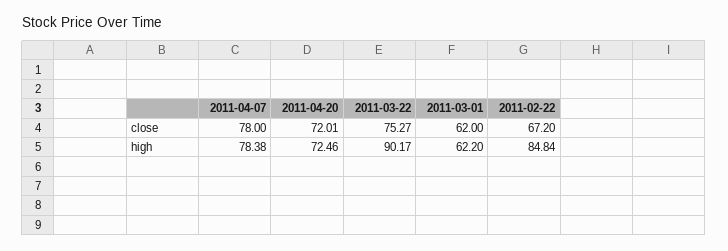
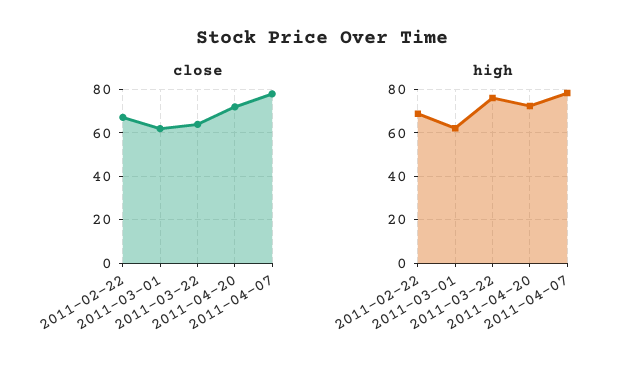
  {
    "close": {
      "2011-04-07": 78,
      "2011-04-20": 72.01,
-     "2011-03-22": 75.27,
+     "2011-03-22": 65,
      "2011-03-01": 62,
      "2011-02-22": 67.2
    },
    "high": {
      "2011-04-07": 78.38,
      "2011-04-20": 72.46,
-     "2011-03-22": 90.17,
+     "2011-03-22": 75,
      "2011-03-01": 62.2,
-     "2011-02-22": 84.84
+     "2011-02-22": 70
    }
  }

